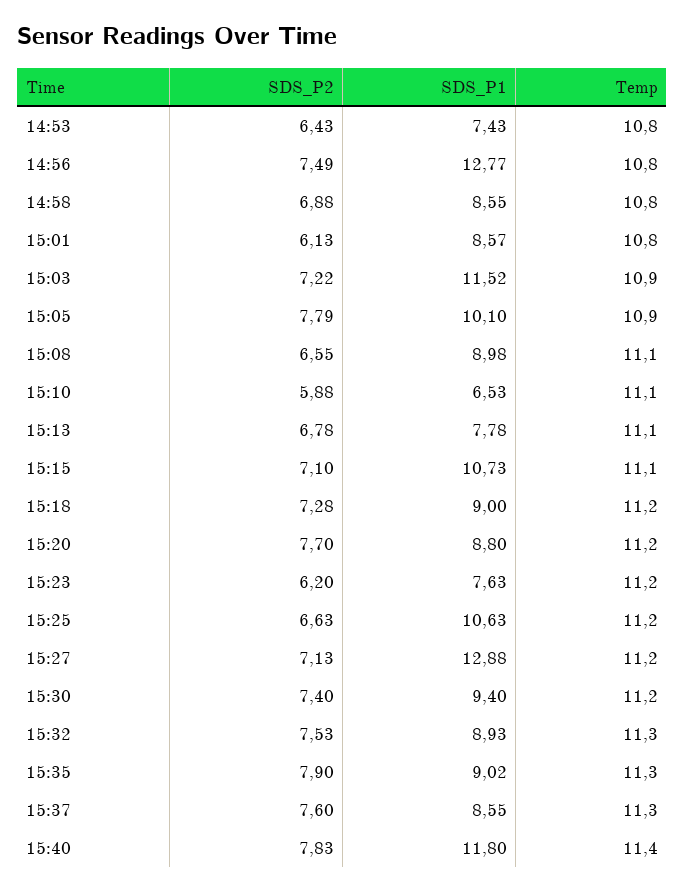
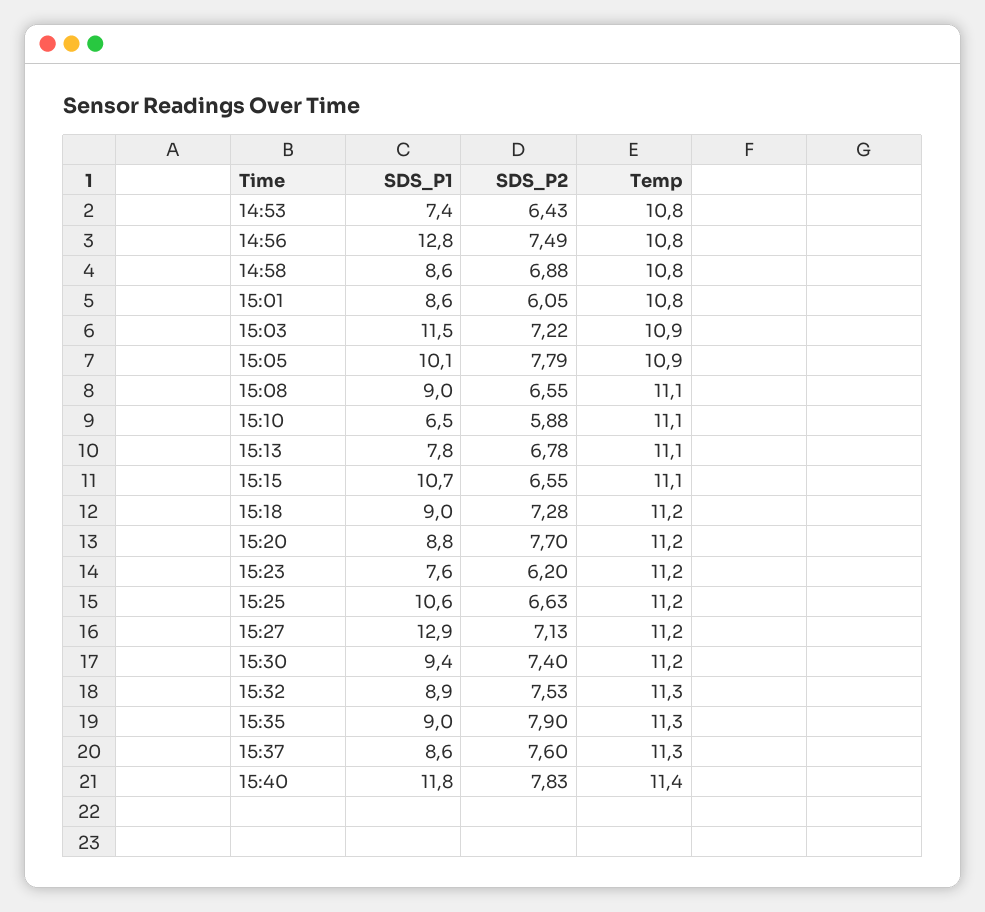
  {
    "SDS_P2": {
      "14:53": 6.43,
      "14:56": 7.49,
      "14:58": 6.88,
-     "15:01": 6.13,
+     "15:01": 6.05,
      "15:03": 7.22,
      "15:05": 7.79,
      "15:08": 6.55,
      "15:10": 5.88,
      "15:13": 6.78,
-     "15:15": 7.1,
+     "15:15": 6.55,
      "15:18": 7.28,
      "15:20": 7.7,
      "15:23": 6.2,
      "15:25": 6.63,
      "15:27": 7.13,
      "15:30": 7.4,
      "15:32": 7.53,
      "15:35": 7.9,
      "15:37": 7.6,
      "15:40": 7.83
    },
    "SDS_P1": {
      "14:53": 7.43,
      "14:56": 12.77,
      "14:58": 8.55,
      "15:01": 8.57,
      "15:03": 11.52,
      "15:05": 10.1,
      "15:08": 8.98,
      "15:10": 6.53,
      "15:13": 7.78,
      "15:15": 10.73,
      "15:18": 9,
      "15:20": 8.8,
      "15:23": 7.63,
      "15:25": 10.63,
      "15:27": 12.88,
      "15:30": 9.4,
      "15:32": 8.93,
      "15:35": 9.02,
      "15:37": 8.55,
      "15:40": 11.8
    },
    "Temp": {
      "14:53": 10.8,
      "14:56": 10.8,
      "14:58": 10.8,
      "15:01": 10.8,
      "15:03": 10.9,
      "15:05": 10.9,
      "15:08": 11.1,
      "15:10": 11.1,
      "15:13": 11.1,
      "15:15": 11.1,
      "15:18": 11.2,
      "15:20": 11.2,
      "15:23": 11.2,
      "15:25": 11.2,
      "15:27": 11.2,
      "15:30": 11.2,
      "15:32": 11.3,
      "15:35": 11.3,
      "15:37": 11.3,
      "15:40": 11.4
    }
  }

